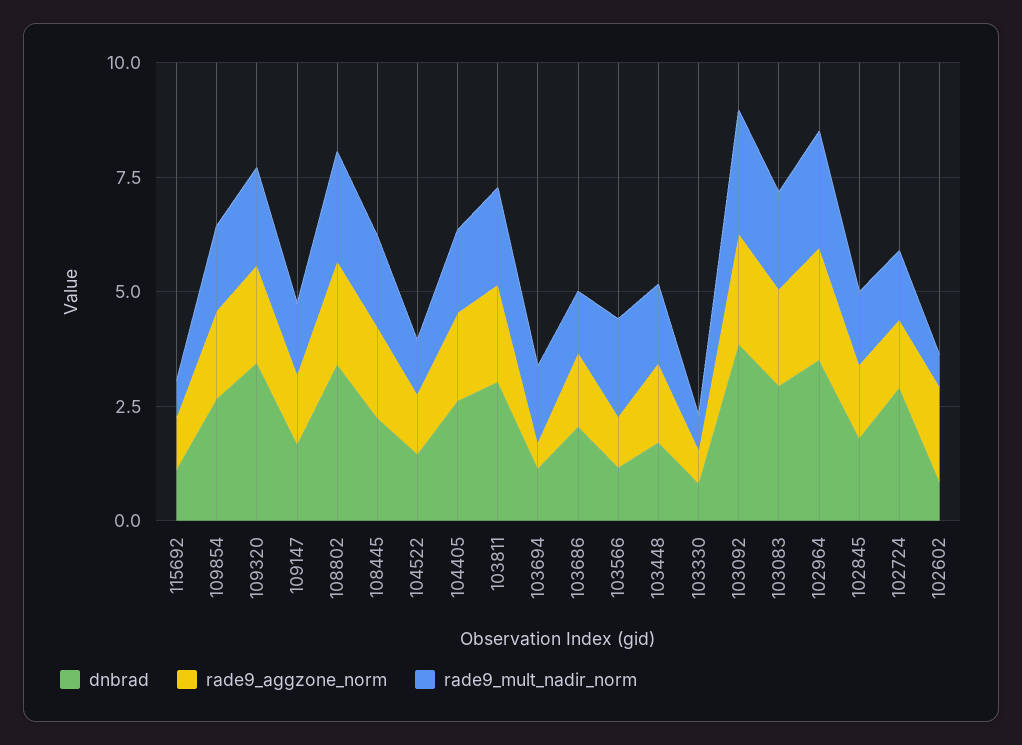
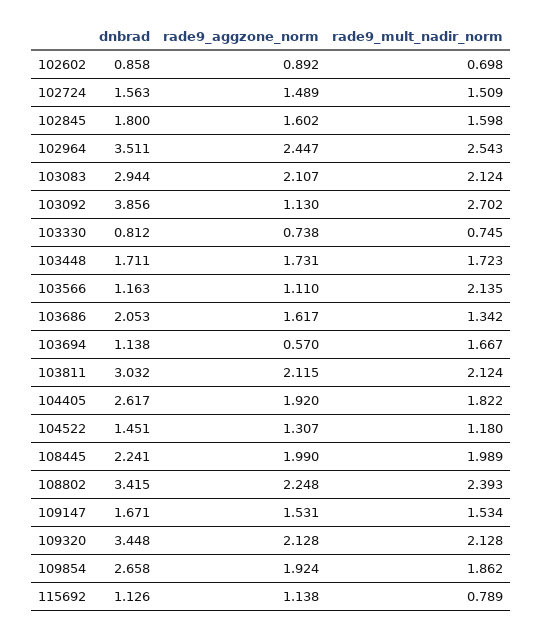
  {
    "dnbrad": {
      "115692": 1.126,
      "109854": 2.658,
      "109320": 3.448,
      "109147": 1.671,
      "108802": 3.415,
      "108445": 2.241,
      "104522": 1.451,
      "104405": 2.617,
      "103811": 3.032,
      "103694": 1.138,
      "103686": 2.053,
      "103566": 1.163,
      "103448": 1.711,
      "103330": 0.812,
      "103092": 3.856,
      "103083": 2.944,
      "102964": 3.511,
      "102845": 1.8,
-     "102724": 3,
+     "102724": 1.563,
      "102602": 0.858
    },
    "rade9_aggzone_norm": {
      "115692": 1.138,
      "109854": 1.924,
      "109320": 2.128,
      "109147": 1.531,
      "108802": 2.248,
      "108445": 1.99,
      "104522": 1.307,
      "104405": 1.92,
      "103811": 2.115,
      "103694": 0.57,
      "103686": 1.617,
      "103566": 1.11,
      "103448": 1.731,
      "103330": 0.738,
-     "103092": 2.5,
+     "103092": 1.13,
      "103083": 2.107,
      "102964": 2.447,
      "102845": 1.602,
      "102724": 1.489,
-     "102602": 2
+     "102602": 0.892
    },
    "rade9_mult_nadir_norm": {
      "115692": 0.789,
      "109854": 1.862,
      "109320": 2.128,
      "109147": 1.534,
      "108802": 2.393,
      "108445": 1.989,
      "104522": 1.18,
      "104405": 1.822,
      "103811": 2.124,
      "103694": 1.667,
      "103686": 1.342,
      "103566": 2.135,
      "103448": 1.723,
      "103330": 0.745,
      "103092": 2.702,
      "103083": 2.124,
      "102964": 2.543,
      "102845": 1.598,
      "102724": 1.509,
      "102602": 0.698
    }
  }

